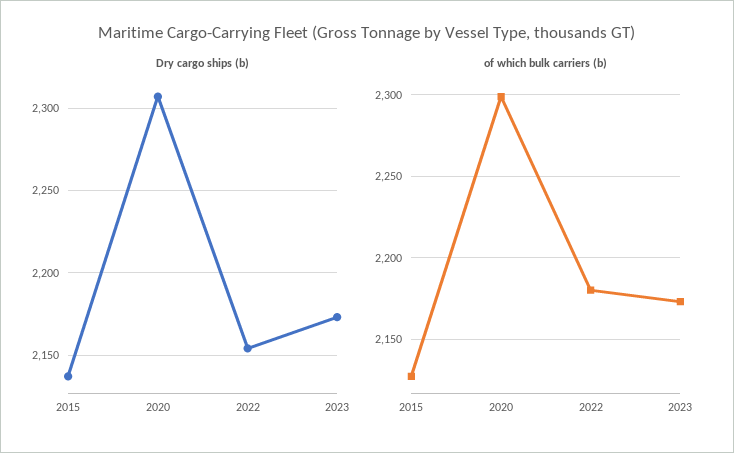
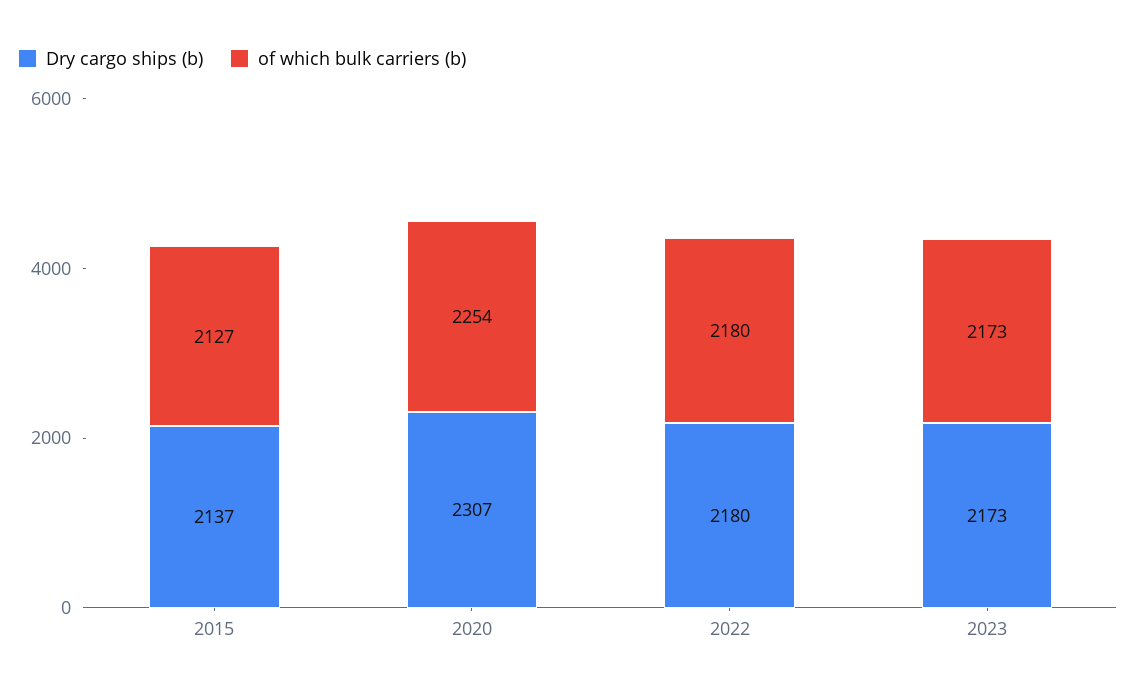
  {
    "Dry cargo ships (b)": {
      "2015": 2137,
      "2020": 2307,
-     "2022": 2155,
+     "2022": 2180,
      "2023": 2173
    },
    "of which bulk carriers (b)": {
      "2015": 2127,
-     "2020": 2300,
+     "2020": 2254,
      "2022": 2180,
      "2023": 2173
    }
  }

